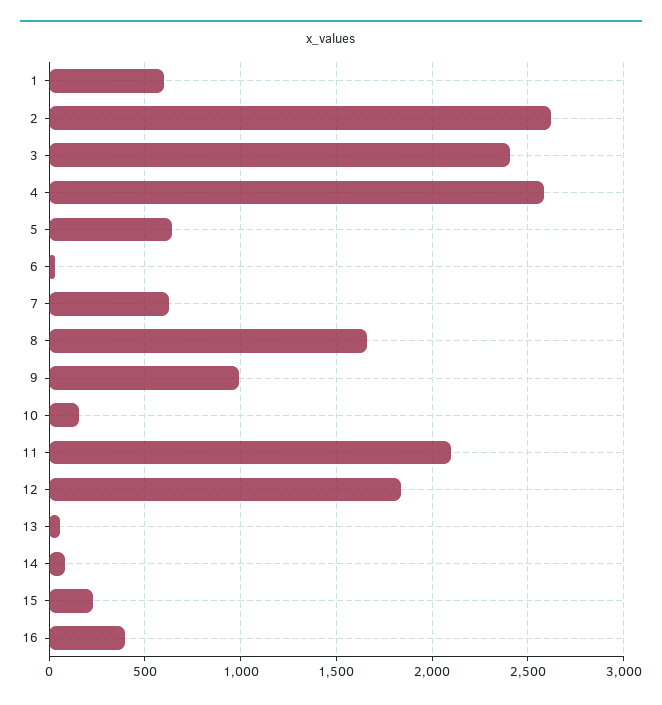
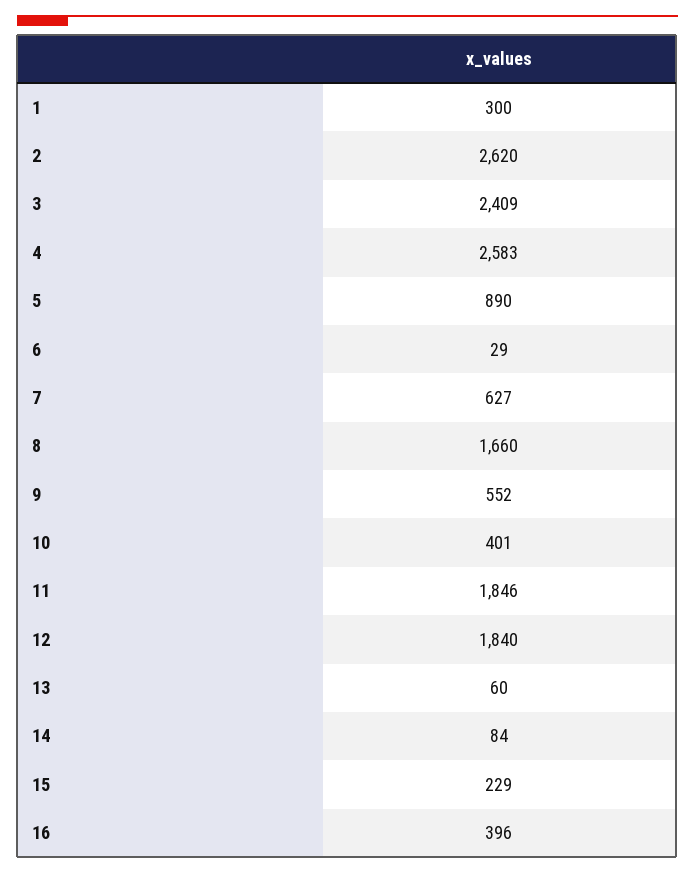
  {
-   "1": 600,
+   "1": 300,
    "2": 2620,
    "3": 2409,
    "4": 2583,
-   "5": 650,
+   "5": 890,
    "6": 29,
    "7": 627,
    "8": 1660,
-   "9": 1000,
+   "9": 552,
-   "10": 150,
+   "10": 401,
-   "11": 2100,
+   "11": 1846,
    "12": 1840,
    "13": 60,
    "14": 84,
    "15": 229,
    "16": 396
  }

